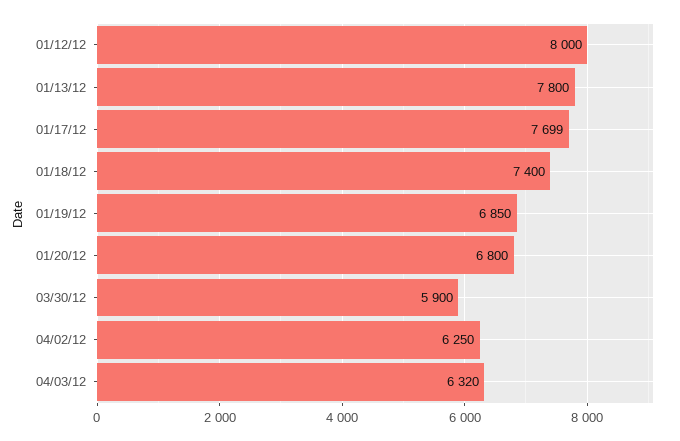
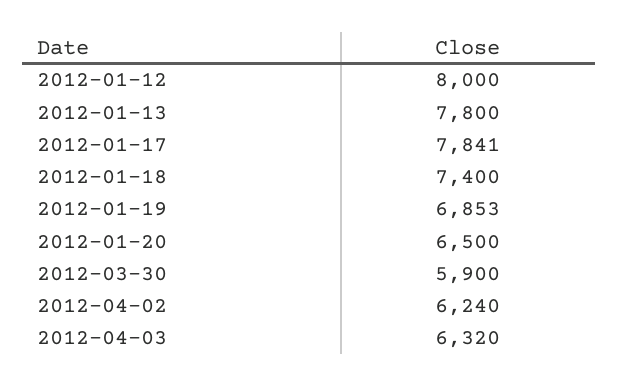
  {
    "01/12/12": 8000,
    "01/13/12": 7800,
-   "01/17/12": 7699,
+   "01/17/12": 7841,
    "01/18/12": 7400,
-   "01/19/12": 6850,
+   "01/19/12": 6853,
-   "01/20/12": 6800,
+   "01/20/12": 6500,
    "03/30/12": 5900,
-   "04/02/12": 6250,
+   "04/02/12": 6240,
    "04/03/12": 6320
  }

